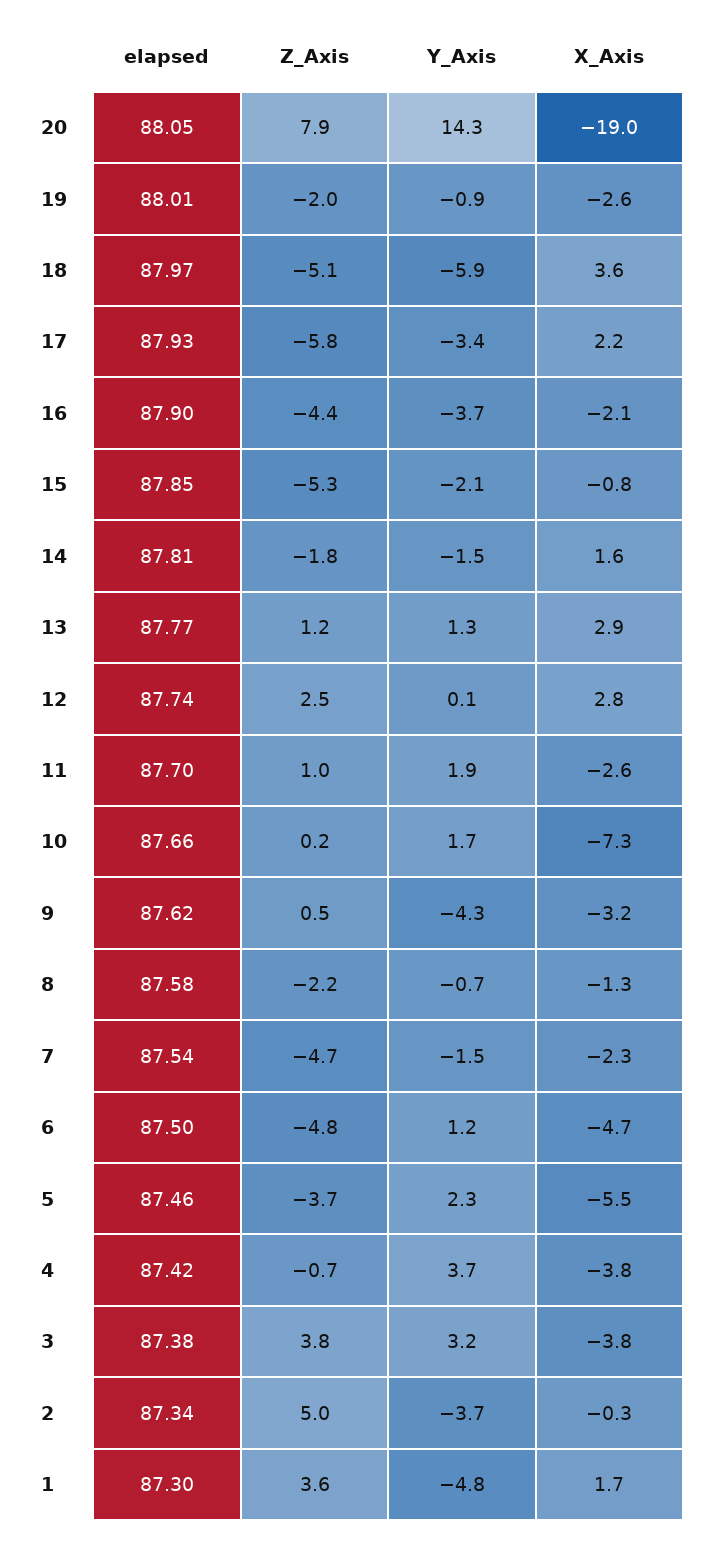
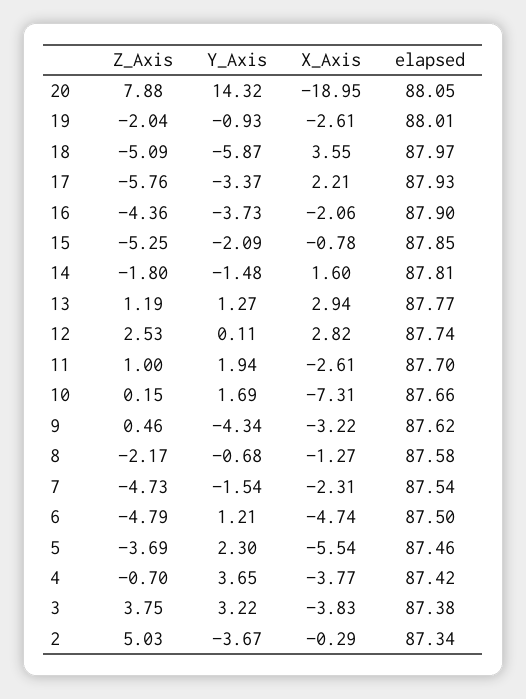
  {
    "elapsed": {
      "20": 88.05,
      "19": 88.01,
      "18": 87.97,
      "17": 87.93,
      "16": 87.9,
      "15": 87.85,
      "14": 87.81,
      "13": 87.77,
      "12": 87.74,
      "11": 87.7,
      "10": 87.66,
      "9": 87.62,
      "8": 87.58,
      "7": 87.54,
      "6": 87.5,
      "5": 87.46,
      "4": 87.42,
      "3": 87.38,
-     "2": 87.34,
+     "2": 87.34
-     "1": 87.3
    },
    "Z_Axis": {
      "20": 7.88,
      "19": -2.04,
      "18": -5.09,
      "17": -5.76,
      "16": -4.36,
      "15": -5.25,
      "14": -1.8,
      "13": 1.19,
      "12": 2.53,
      "11": 1,
      "10": 0.15,
      "9": 0.46,
      "8": -2.17,
      "7": -4.73,
      "6": -4.79,
      "5": -3.69,
      "4": -0.7,
      "3": 3.75,
-     "2": 5.03,
+     "2": 5.03
-     "1": 3.6
    },
    "Y_Axis": {
      "20": 14.32,
      "19": -0.93,
      "18": -5.87,
      "17": -3.37,
      "16": -3.73,
      "15": -2.09,
      "14": -1.48,
      "13": 1.27,
      "12": 0.11,
      "11": 1.94,
      "10": 1.69,
      "9": -4.34,
      "8": -0.68,
      "7": -1.54,
      "6": 1.21,
      "5": 2.3,
      "4": 3.65,
      "3": 3.22,
-     "2": -3.67,
+     "2": -3.67
-     "1": -4.8
    },
    "X_Axis": {
      "20": -18.95,
      "19": -2.61,
      "18": 3.55,
      "17": 2.21,
      "16": -2.06,
      "15": -0.78,
      "14": 1.6,
      "13": 2.94,
      "12": 2.82,
      "11": -2.61,
      "10": -7.31,
      "9": -3.22,
      "8": -1.27,
      "7": -2.31,
      "6": -4.74,
      "5": -5.54,
      "4": -3.77,
      "3": -3.83,
-     "2": -0.29,
+     "2": -0.29
-     "1": 1.7
    }
  }

